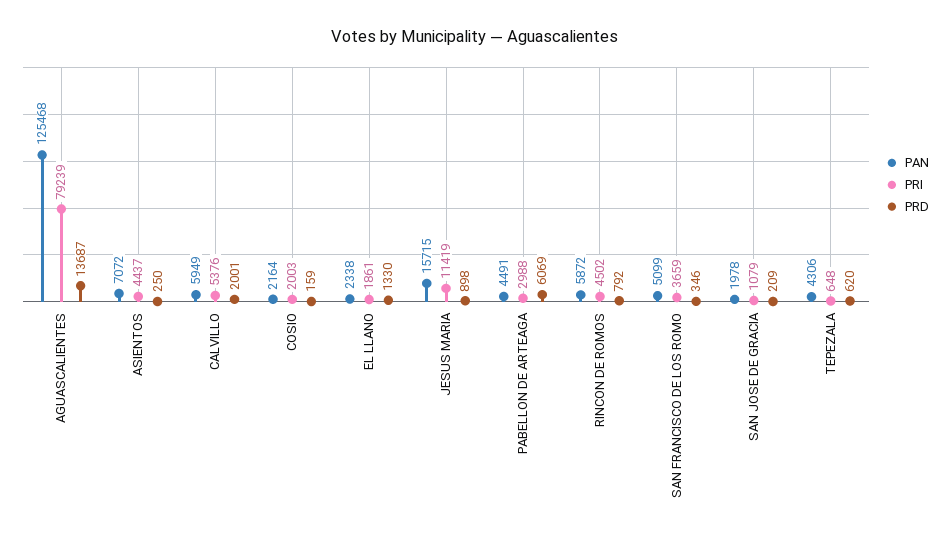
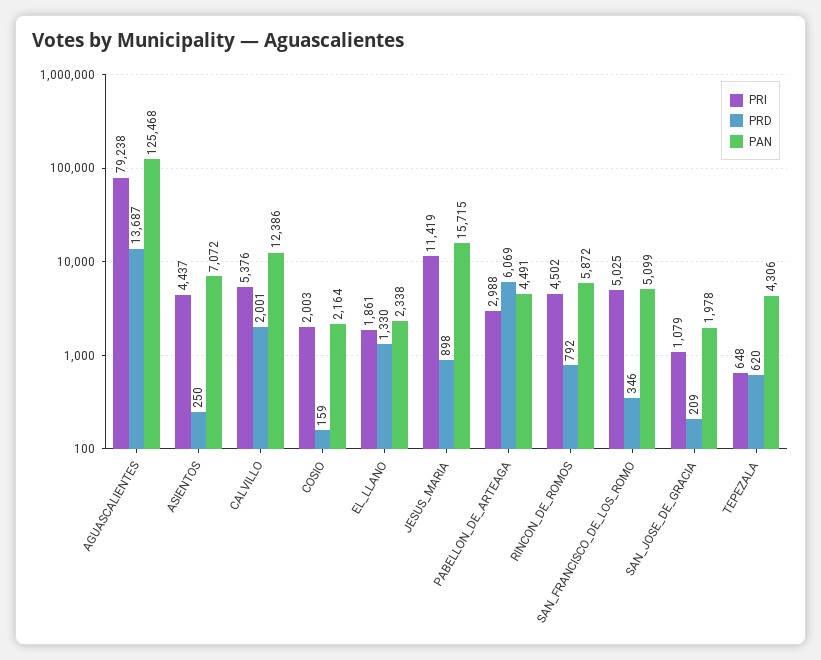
  {
    "PAN": {
      "AGUASCALIENTES": 125468,
      "ASIENTOS": 7072,
-     "CALVILLO": 5949,
+     "CALVILLO": 12386,
      "COSIO": 2164,
      "EL LLANO": 2338,
      "JESUS MARIA": 15715,
      "PABELLON DE ARTEAGA": 4491,
      "RINCON DE ROMOS": 5872,
      "SAN FRANCISCO DE LOS ROMO": 5099,
      "SAN JOSE DE GRACIA": 1978,
      "TEPEZALA": 4306
    },
    "PRI": {
-     "AGUASCALIENTES": 79239,
+     "AGUASCALIENTES": 79238,
      "ASIENTOS": 4437,
      "CALVILLO": 5376,
      "COSIO": 2003,
      "EL LLANO": 1861,
      "JESUS MARIA": 11419,
      "PABELLON DE ARTEAGA": 2988,
      "RINCON DE ROMOS": 4502,
-     "SAN FRANCISCO DE LOS ROMO": 3659,
+     "SAN FRANCISCO DE LOS ROMO": 5025,
      "SAN JOSE DE GRACIA": 1079,
      "TEPEZALA": 648
    },
    "PRD": {
      "AGUASCALIENTES": 13687,
      "ASIENTOS": 250,
      "CALVILLO": 2001,
      "COSIO": 159,
      "EL LLANO": 1330,
      "JESUS MARIA": 898,
      "PABELLON DE ARTEAGA": 6069,
      "RINCON DE ROMOS": 792,
      "SAN FRANCISCO DE LOS ROMO": 346,
      "SAN JOSE DE GRACIA": 209,
      "TEPEZALA": 620
    }
  }

